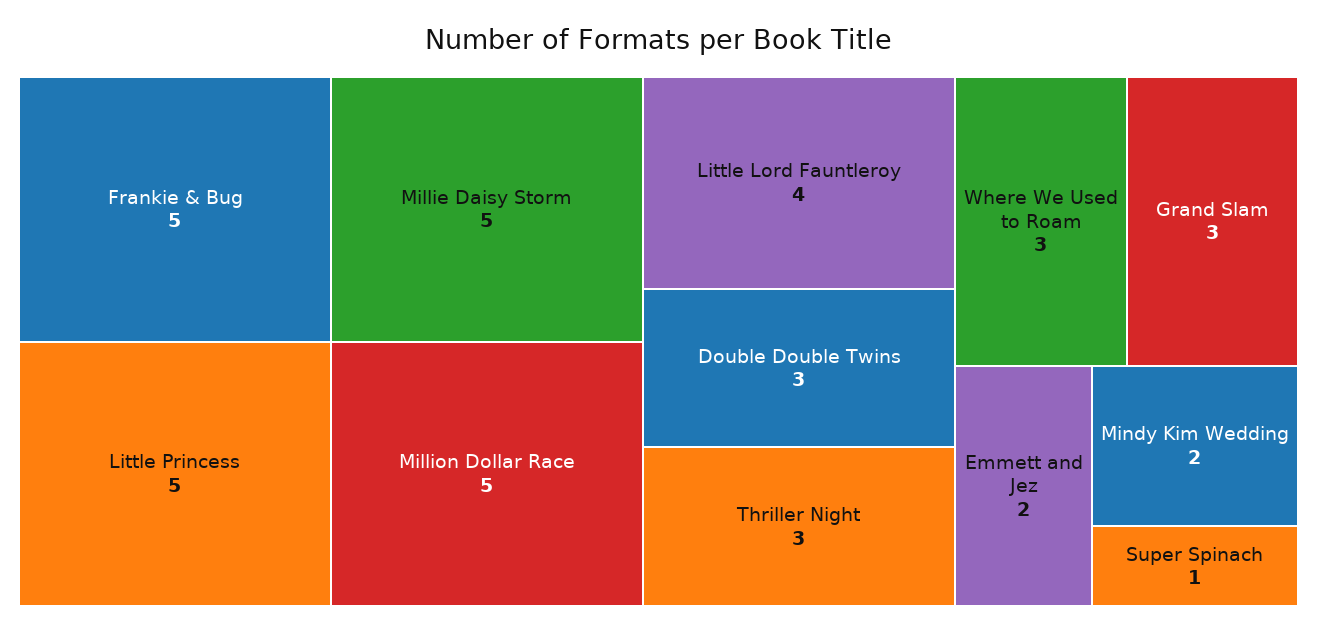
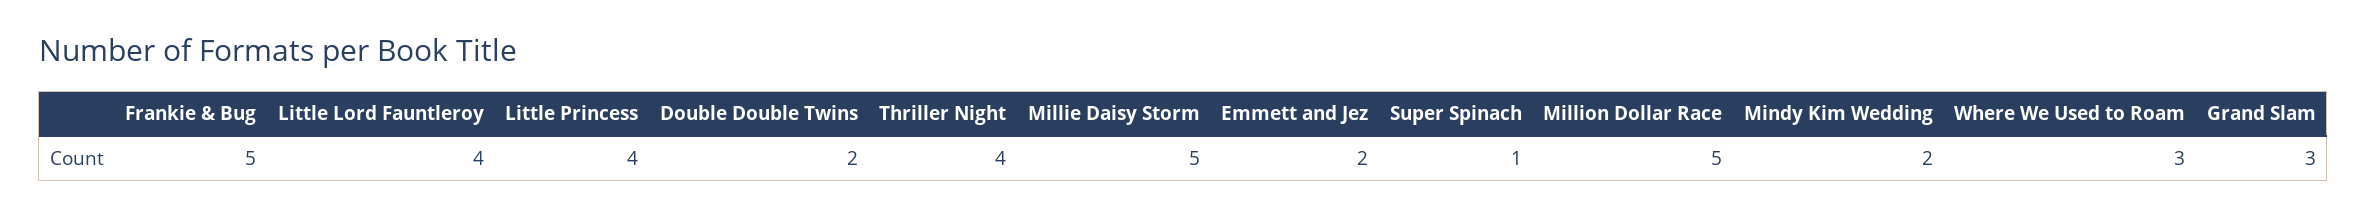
  {
    "Frankie & Bug": 5,
-   "Little Princess": 5,
+   "Little Princess": 4,
    "Millie Daisy Storm": 5,
    "Million Dollar Race": 5,
    "Little Lord Fauntleroy": 4,
-   "Double Double Twins": 3,
+   "Double Double Twins": 2,
-   "Thriller Night": 3,
+   "Thriller Night": 4,
    "Where We Used to Roam": 3,
    "Grand Slam": 3,
    "Emmett and Jez": 2,
    "Mindy Kim Wedding": 2,
    "Super Spinach": 1
  }

